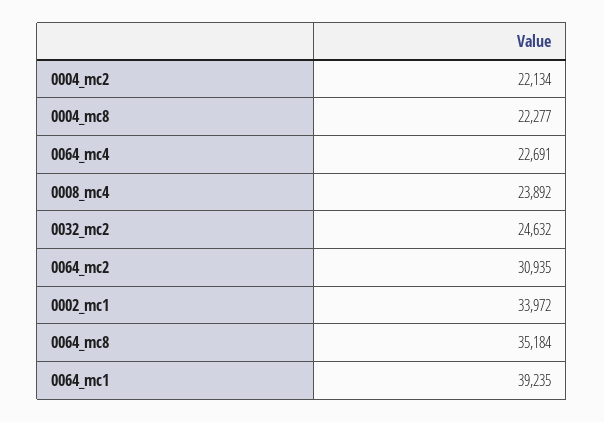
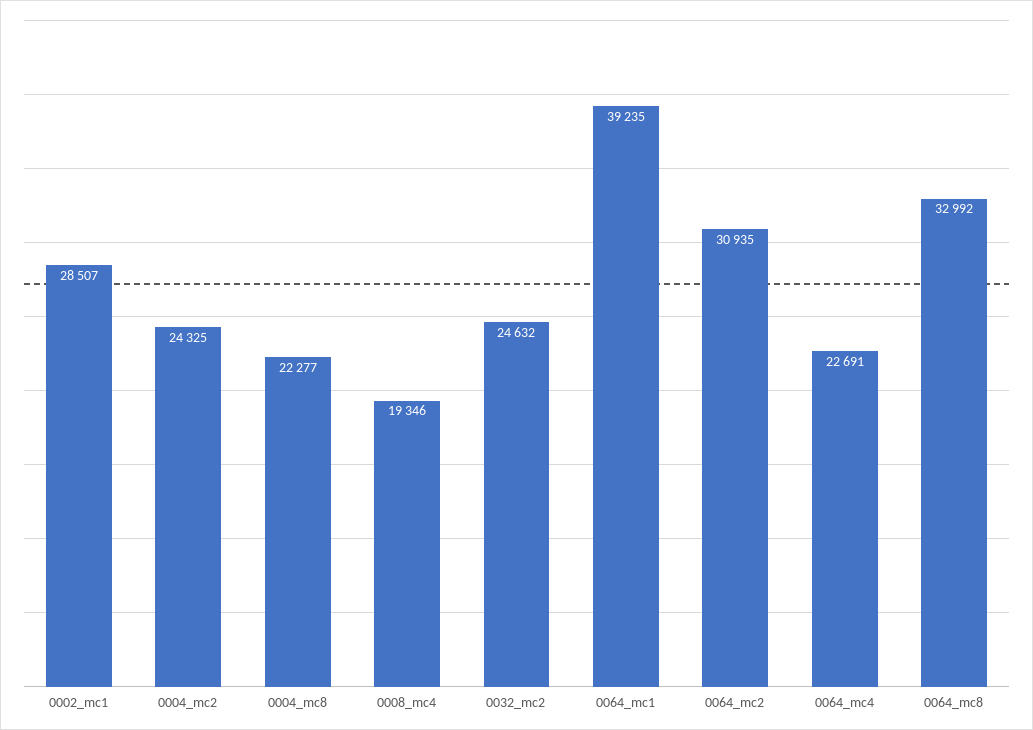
  {
-   "0004_mc2": 22134,
+   "0004_mc2": 24325,
    "0004_mc8": 22277,
    "0064_mc4": 22691,
-   "0008_mc4": 23892,
+   "0008_mc4": 19346,
    "0032_mc2": 24632,
    "0064_mc2": 30935,
-   "0002_mc1": 33972,
+   "0002_mc1": 28507,
-   "0064_mc8": 35184,
+   "0064_mc8": 32992,
    "0064_mc1": 39235
  }

